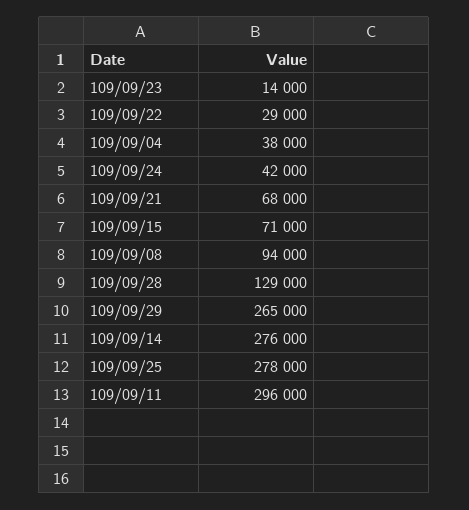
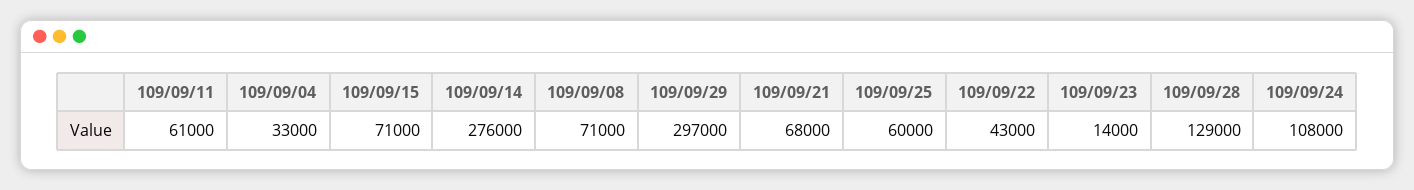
  {
    "109/09/23": 14000,
-   "109/09/22": 29000,
+   "109/09/22": 43000,
-   "109/09/04": 38000,
+   "109/09/04": 33000,
-   "109/09/24": 42000,
+   "109/09/24": 108000,
    "109/09/21": 68000,
    "109/09/15": 71000,
-   "109/09/08": 94000,
+   "109/09/08": 71000,
    "109/09/28": 129000,
-   "109/09/29": 265000,
+   "109/09/29": 297000,
    "109/09/14": 276000,
-   "109/09/25": 278000,
+   "109/09/25": 60000,
-   "109/09/11": 296000
+   "109/09/11": 61000
  }

